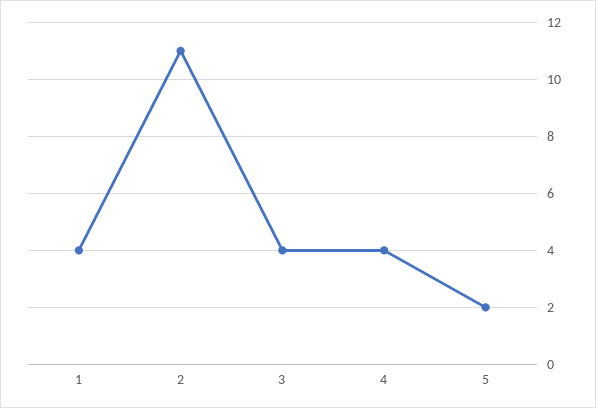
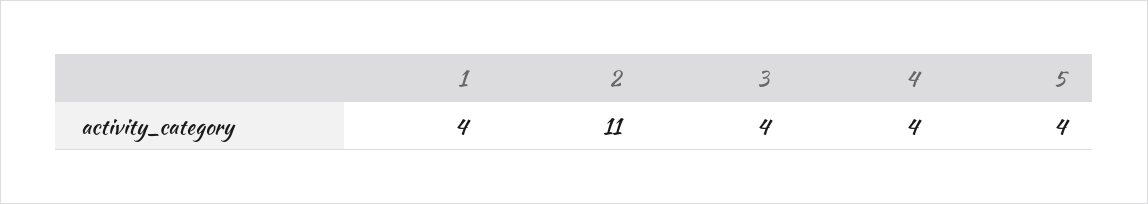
  {
    "1": 4,
    "2": 11,
    "3": 4,
    "4": 4,
-   "5": 2
+   "5": 4
  }

